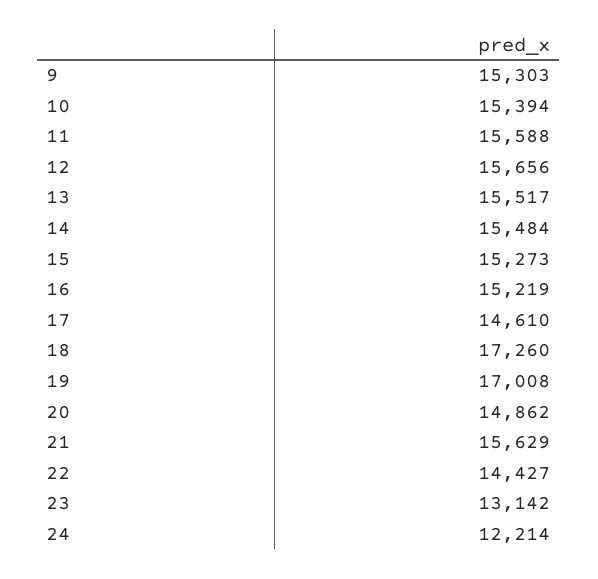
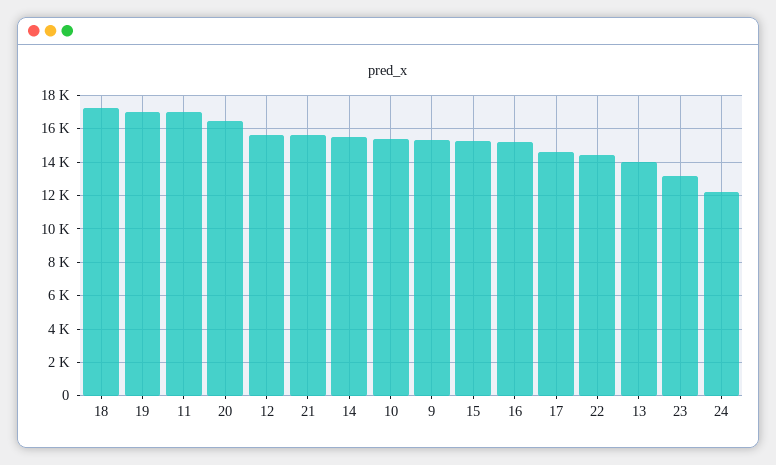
  {
    "9": 15303,
    "10": 15394,
-   "11": 15588,
+   "11": 17000,
    "12": 15656,
-   "13": 15517,
+   "13": 14000,
    "14": 15484,
    "15": 15273,
    "16": 15219,
    "17": 14610,
    "18": 17260,
    "19": 17008,
-   "20": 14862,
+   "20": 16500,
    "21": 15629,
    "22": 14427,
    "23": 13142,
    "24": 12214
  }

